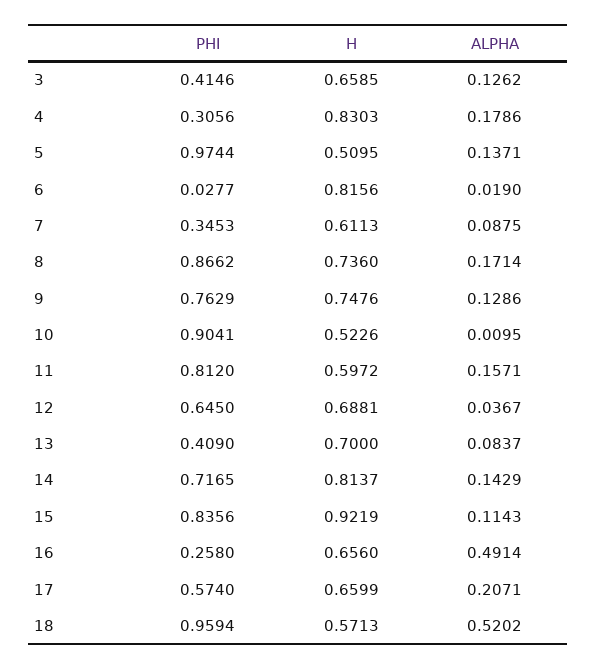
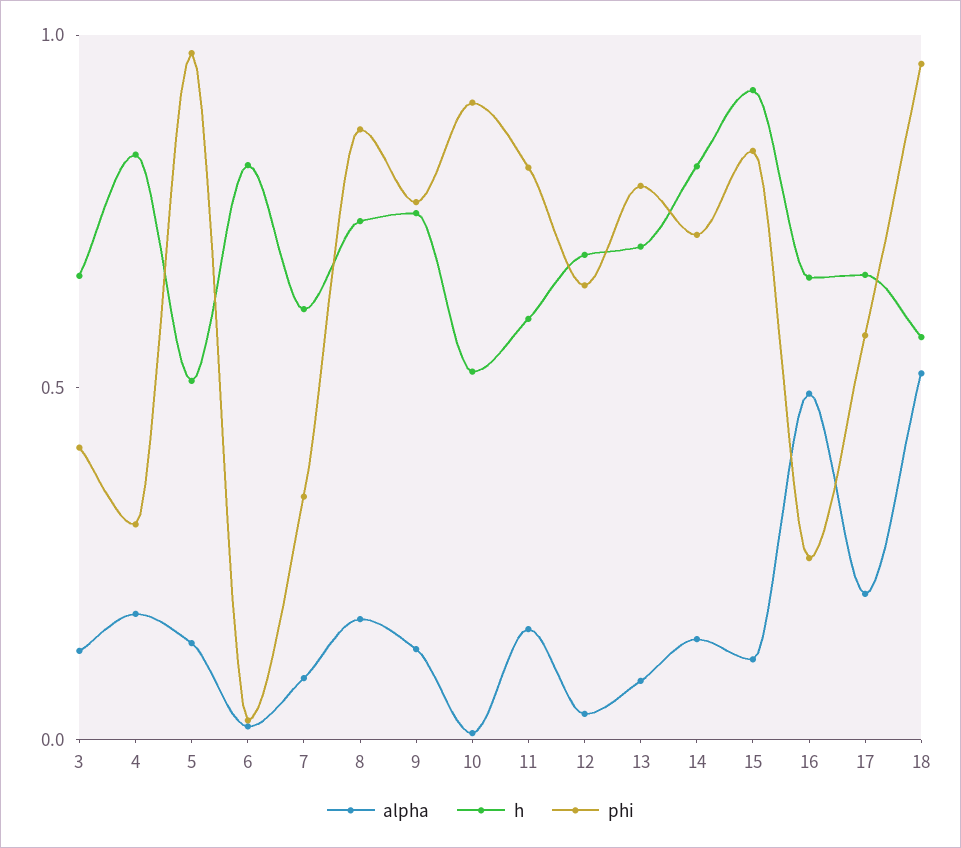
  {
    "PHI": {
      "3": 0.4146,
      "4": 0.3056,
      "5": 0.9744,
      "6": 0.0277,
      "7": 0.3453,
      "8": 0.8662,
      "9": 0.7629,
      "10": 0.9041,
      "11": 0.812,
      "12": 0.645,
-     "13": 0.409,
+     "13": 0.8,
      "14": 0.7165,
      "15": 0.8356,
      "16": 0.258,
      "17": 0.574,
      "18": 0.9594
    },
    "H": {
      "3": 0.6585,
      "4": 0.8303,
      "5": 0.5095,
      "6": 0.8156,
      "7": 0.6113,
      "8": 0.736,
      "9": 0.7476,
      "10": 0.5226,
      "11": 0.5972,
      "12": 0.6881,
      "13": 0.7,
      "14": 0.8137,
      "15": 0.9219,
      "16": 0.656,
      "17": 0.6599,
      "18": 0.5713
    },
    "ALPHA": {
      "3": 0.1262,
      "4": 0.1786,
      "5": 0.1371,
      "6": 0.019,
      "7": 0.0875,
      "8": 0.1714,
      "9": 0.1286,
      "10": 0.0095,
      "11": 0.1571,
      "12": 0.0367,
      "13": 0.0837,
      "14": 0.1429,
      "15": 0.1143,
      "16": 0.4914,
      "17": 0.2071,
      "18": 0.5202
    }
  }

